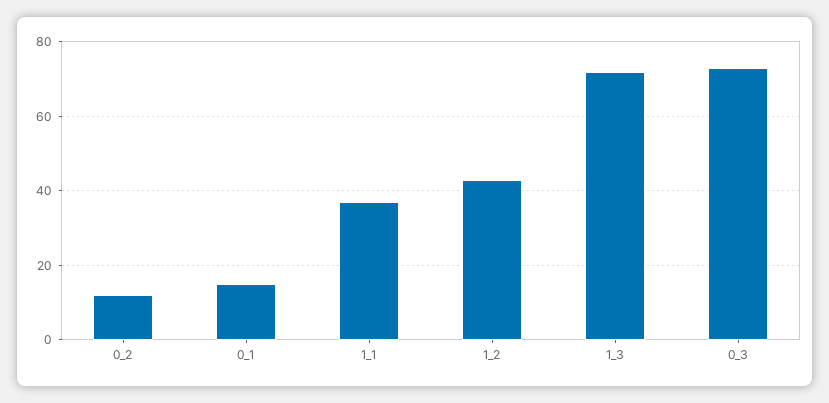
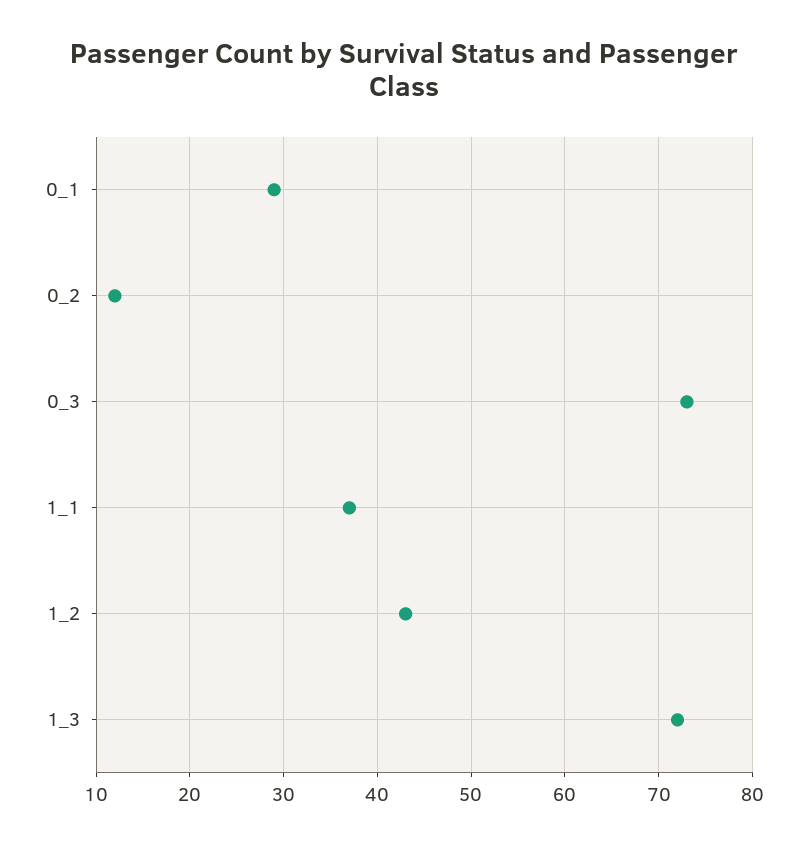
  {
    "0_2": 12,
-   "0_1": 15,
+   "0_1": 29,
    "1_1": 37,
    "1_2": 43,
    "1_3": 72,
    "0_3": 73
  }

